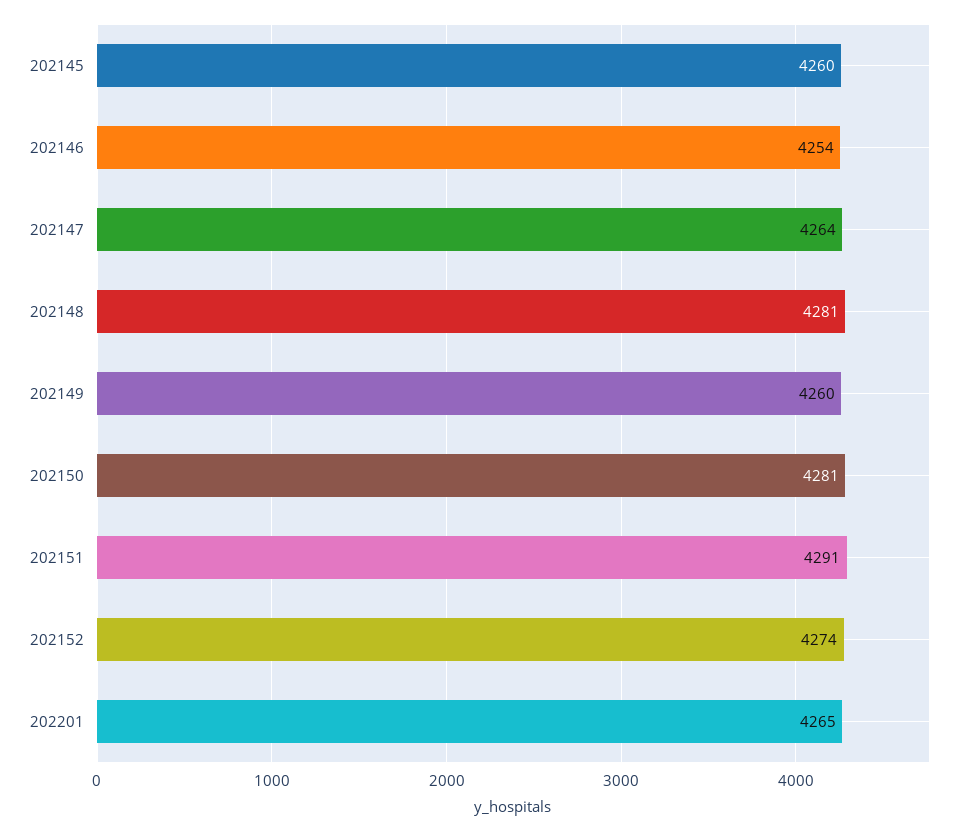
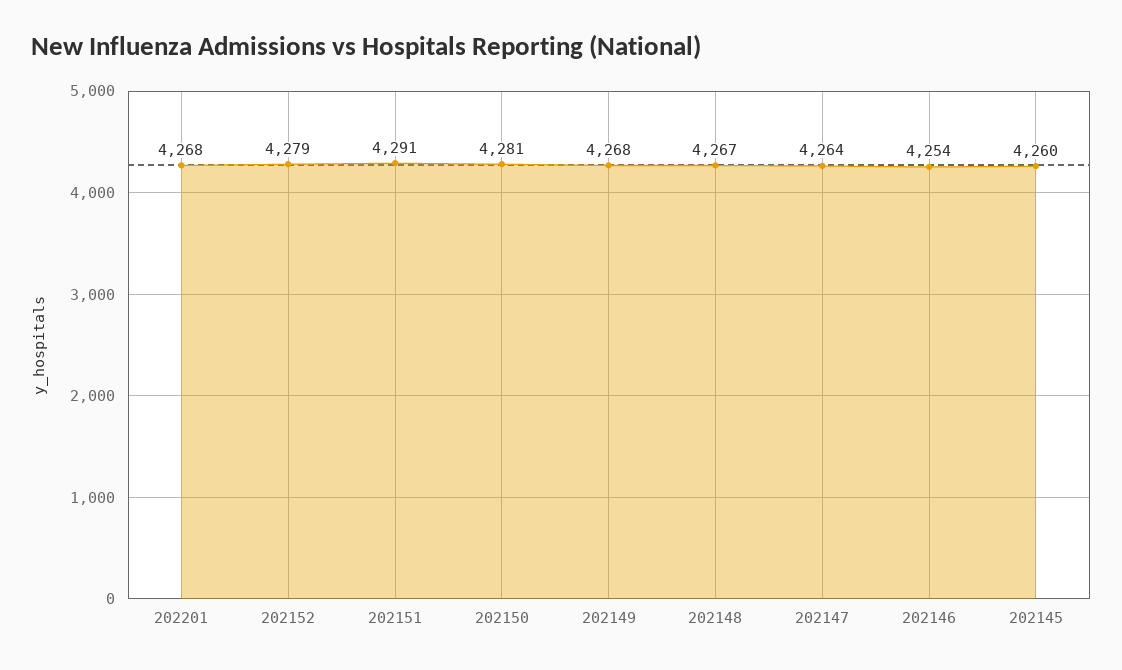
  {
    "202145": 4260,
    "202146": 4254,
    "202147": 4264,
-   "202148": 4281,
+   "202148": 4267,
-   "202149": 4260,
+   "202149": 4268,
    "202150": 4281,
    "202151": 4291,
-   "202152": 4274,
+   "202152": 4279,
-   "202201": 4265
+   "202201": 4268
  }

